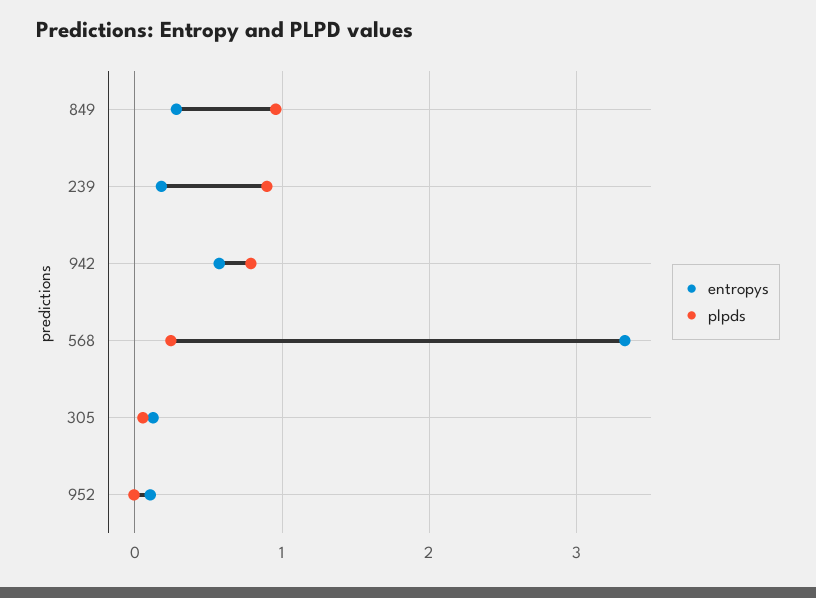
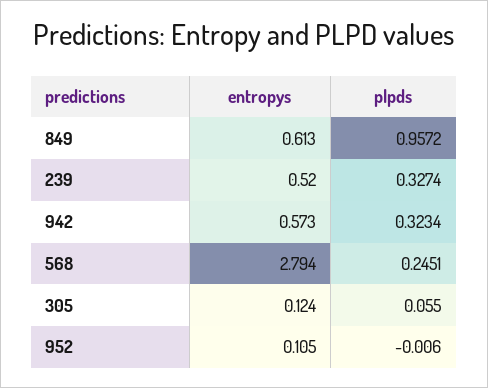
  {
    "entropys": {
-     "849": 0.3,
+     "849": 0.613,
-     "239": 0.2,
+     "239": 0.52,
      "942": 0.573,
-     "568": 3.3,
+     "568": 2.794,
      "305": 0.124,
      "952": 0.105
    },
    "plpds": {
      "849": 0.9572,
-     "239": 0.9,
+     "239": 0.3274,
-     "942": 0.8,
+     "942": 0.3234,
      "568": 0.2451,
      "305": 0.055,
      "952": -0.006
    }
  }

